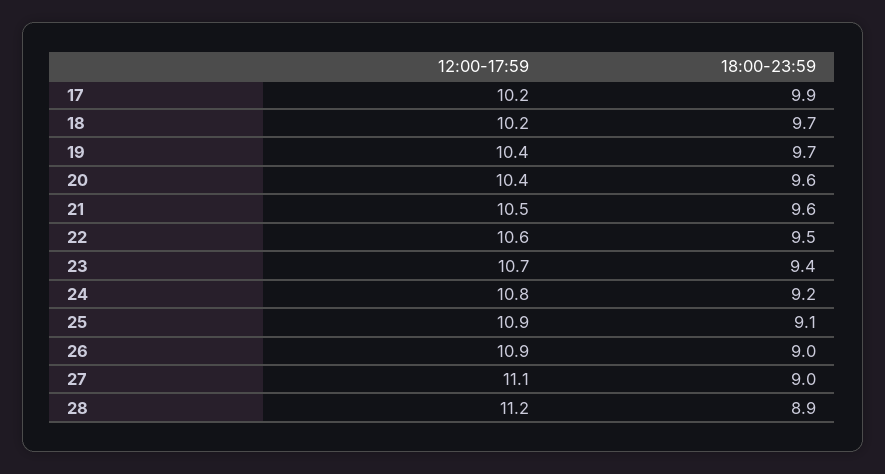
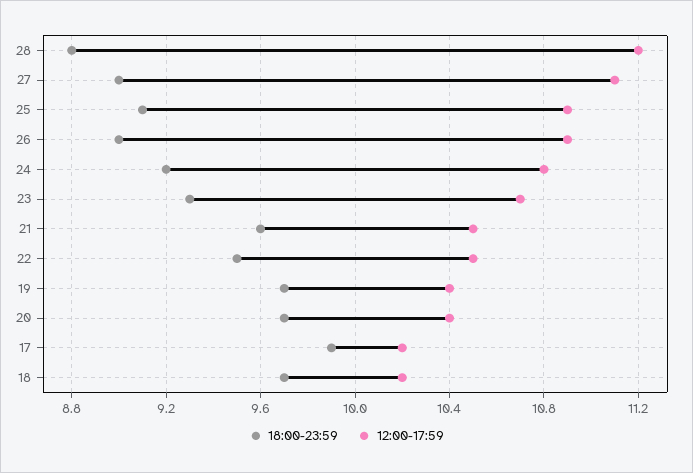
  {
    "12:00-17:59": {
      "17": 10.2,
      "18": 10.2,
      "19": 10.4,
      "20": 10.4,
      "21": 10.5,
-     "22": 10.6,
+     "22": 10.5,
      "23": 10.7,
      "24": 10.8,
      "25": 10.9,
      "26": 10.9,
      "27": 11.1,
      "28": 11.2
    },
    "18:00-23:59": {
      "17": 9.9,
      "18": 9.7,
      "19": 9.7,
-     "20": 9.6,
+     "20": 9.7,
      "21": 9.6,
      "22": 9.5,
-     "23": 9.4,
+     "23": 9.3,
      "24": 9.2,
      "25": 9.1,
      "26": 9,
      "27": 9,
-     "28": 8.9
+     "28": 8.8
    }
  }

